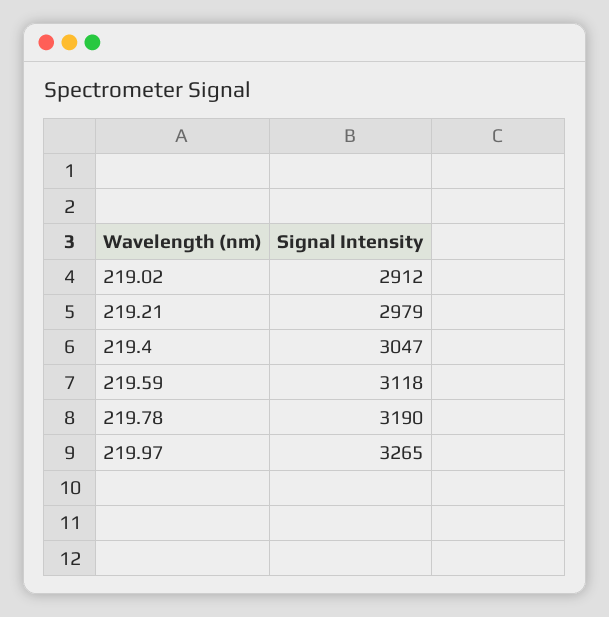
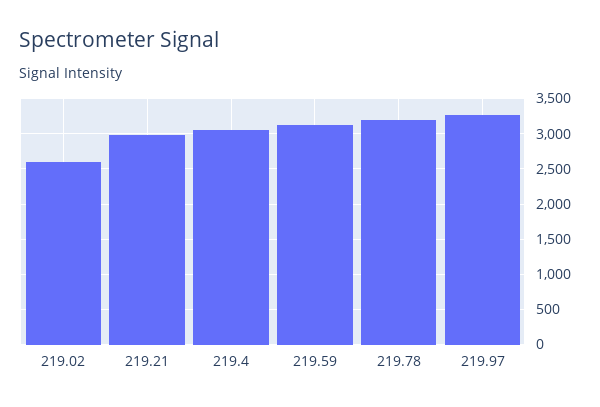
  {
-   "219.02": 2912,
+   "219.02": 2600,
    "219.21": 2979,
    "219.4": 3047,
    "219.59": 3118,
    "219.78": 3190,
    "219.97": 3265
  }

